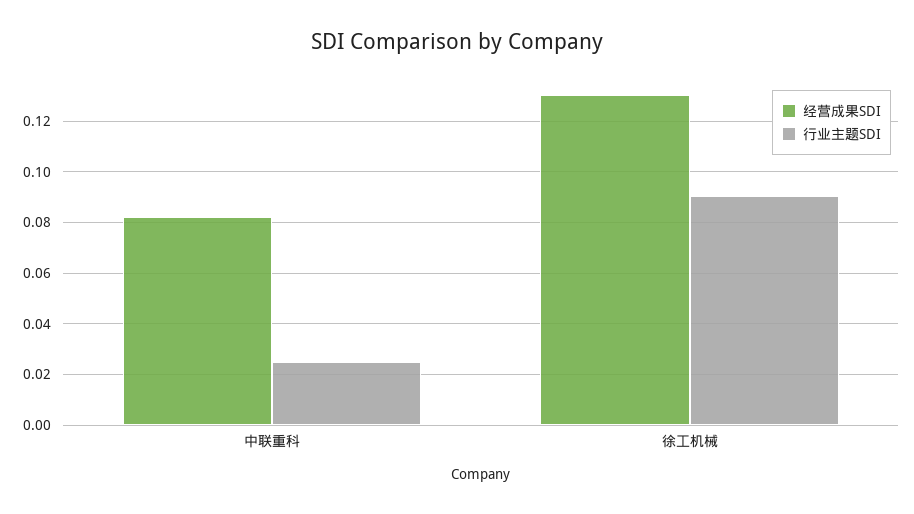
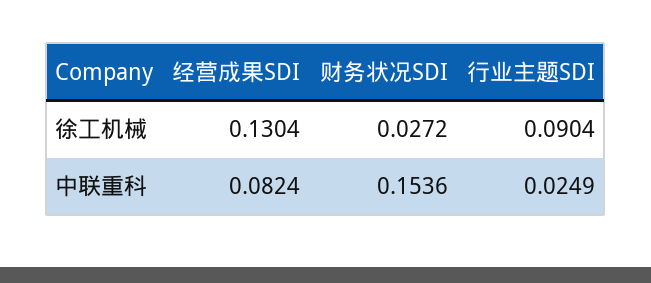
  {
    "经营成果SDI": {
      "中联重科": 0.0824,
      "徐工机械": 0.1304
    },
    "行业主题SDI": {
      "中联重科": 0.0249,
      "徐工机械": 0.0904
-   }
+   },
+   "财务状况SDI": {
+     "徐工机械": 0.0272,
+     "中联重科": 0.1536
+   }
  }

